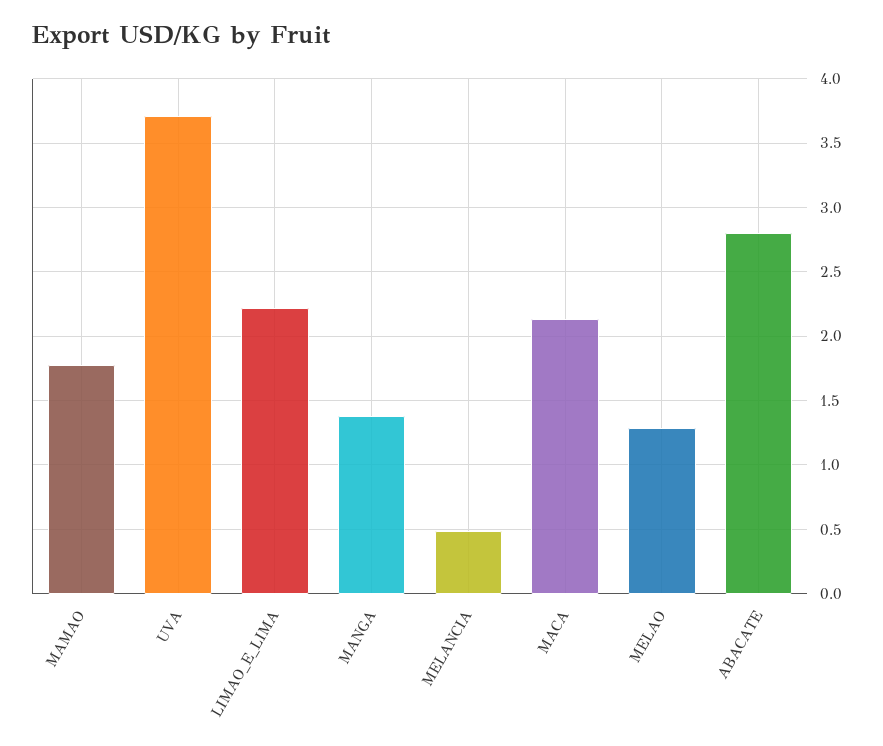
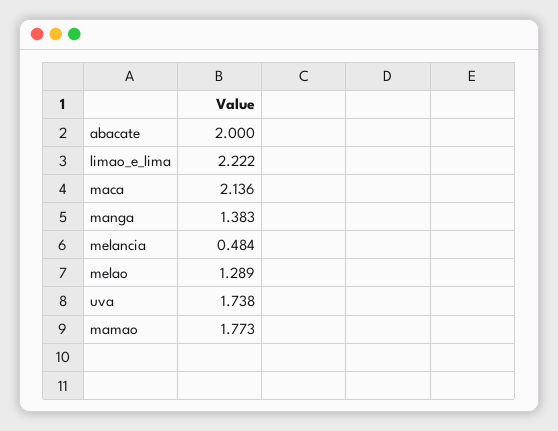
  {
    "MAMAO": 1.773,
-   "UVA": 3.7,
+   "UVA": 1.738,
    "LIMAO_E_LIMA": 2.222,
    "MANGA": 1.383,
    "MELANCIA": 0.484,
    "MACA": 2.136,
    "MELAO": 1.289,
-   "ABACATE": 2.8
+   "ABACATE": 2
  }

